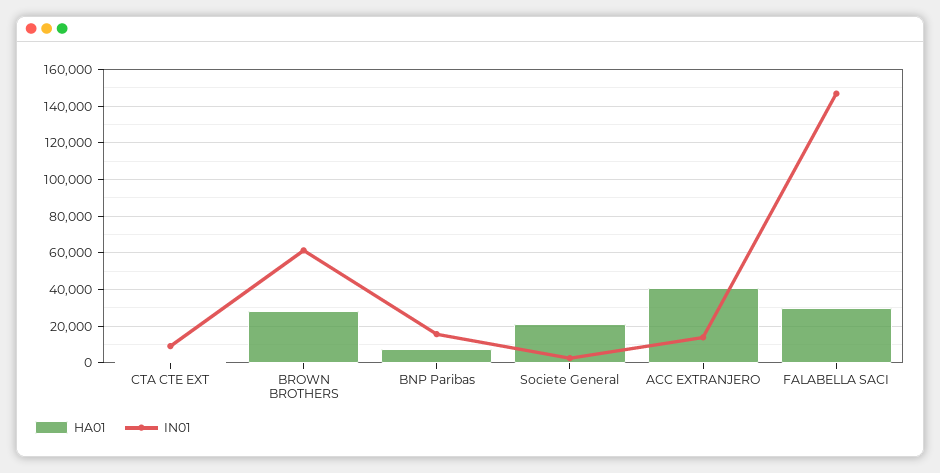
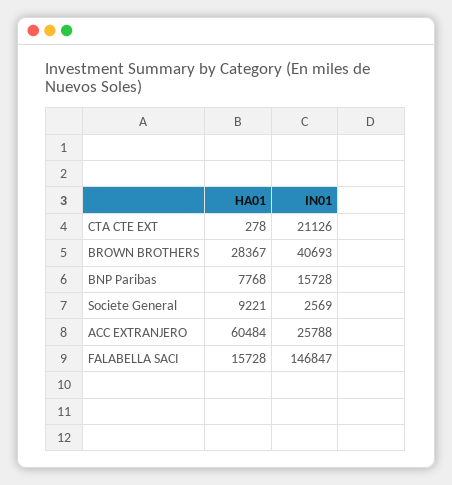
  {
    "HA01": {
      "CTA CTE EXT": 278,
      "BROWN BROTHERS": 28367,
      "BNP Paribas": 7768,
-     "Societe General": 20000,
+     "Societe General": 9221,
-     "ACC EXTRANJERO": 40000,
+     "ACC EXTRANJERO": 60484,
-     "FALABELLA SACI": 30000
+     "FALABELLA SACI": 15728
    },
    "IN01": {
-     "CTA CTE EXT": 10000,
+     "CTA CTE EXT": 21126,
-     "BROWN BROTHERS": 60000,
+     "BROWN BROTHERS": 40693,
      "BNP Paribas": 15728,
      "Societe General": 2569,
-     "ACC EXTRANJERO": 15000,
+     "ACC EXTRANJERO": 25788,
      "FALABELLA SACI": 146847
    }
  }

